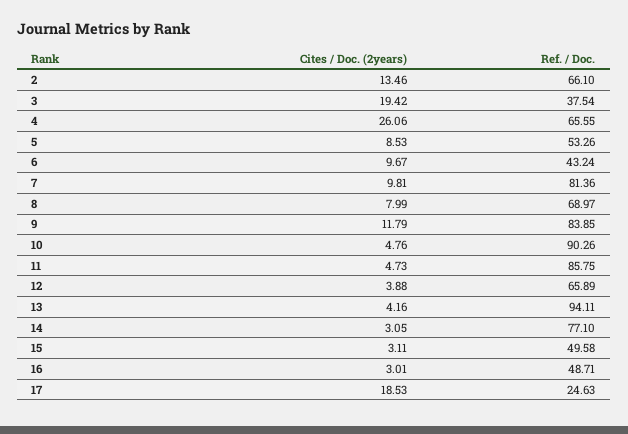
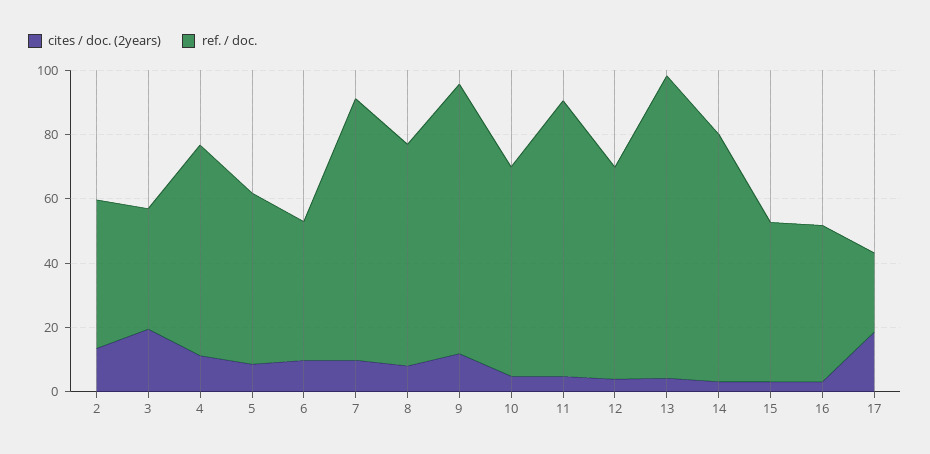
  {
    "Cites / Doc. (2years)": {
      "2": 13.46,
      "3": 19.42,
-     "4": 26.06,
+     "4": 10,
      "5": 8.53,
      "6": 9.67,
      "7": 9.81,
      "8": 7.99,
      "9": 11.79,
      "10": 4.76,
      "11": 4.73,
      "12": 3.88,
      "13": 4.16,
      "14": 3.05,
      "15": 3.11,
      "16": 3.01,
      "17": 18.53
    },
    "Ref. / Doc.": {
-     "2": 66.1,
+     "2": 45,
      "3": 37.54,
      "4": 65.55,
      "5": 53.26,
      "6": 43.24,
      "7": 81.36,
      "8": 68.97,
      "9": 83.85,
-     "10": 90.26,
+     "10": 65,
      "11": 85.75,
      "12": 65.89,
      "13": 94.11,
      "14": 77.1,
      "15": 49.58,
      "16": 48.71,
      "17": 24.63
    }
  }

